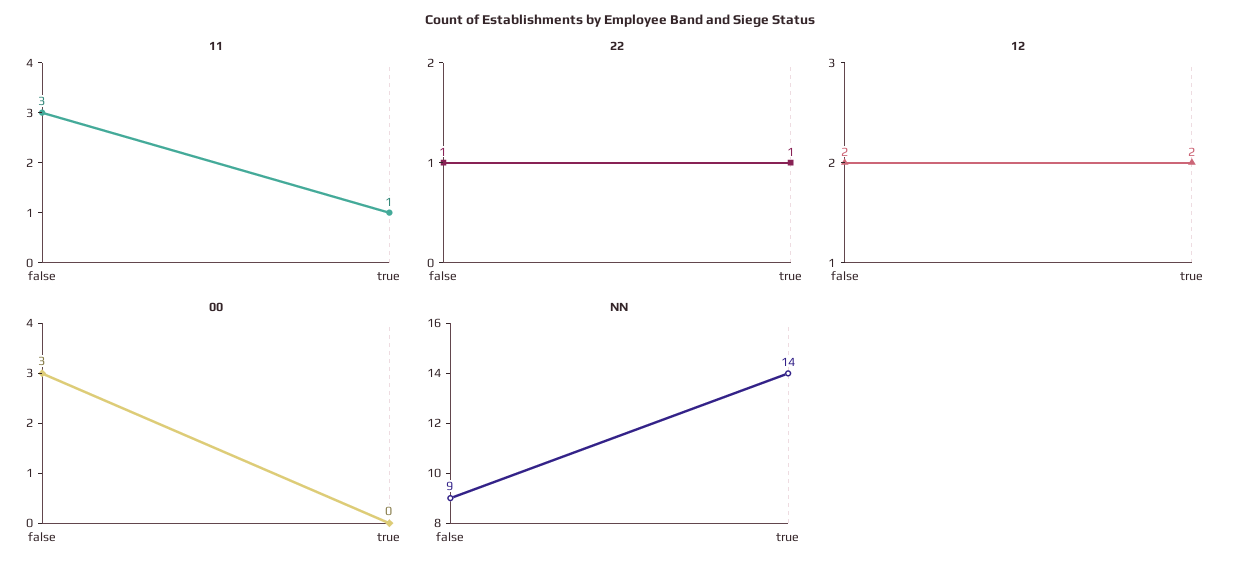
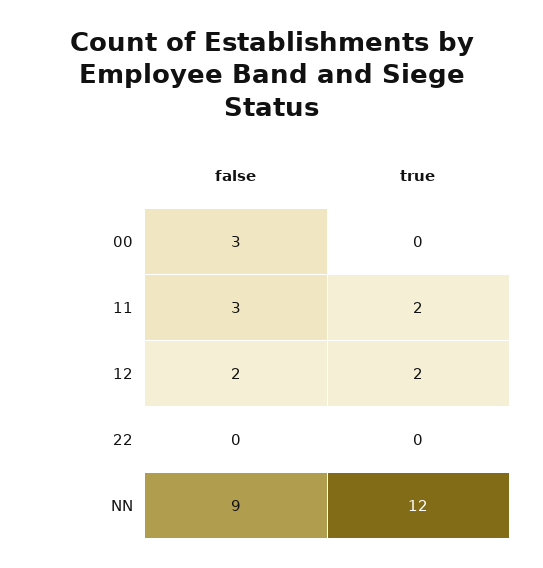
  {
    "11": {
      "false": 3,
-     "true": 1
+     "true": 2
    },
    "22": {
-     "false": 1,
+     "false": 0,
-     "true": 1
+     "true": 0
    },
    "12": {
      "false": 2,
      "true": 2
    },
    "00": {
      "false": 3,
      "true": 0
    },
    "NN": {
      "false": 9,
-     "true": 14
+     "true": 12
    }
  }

